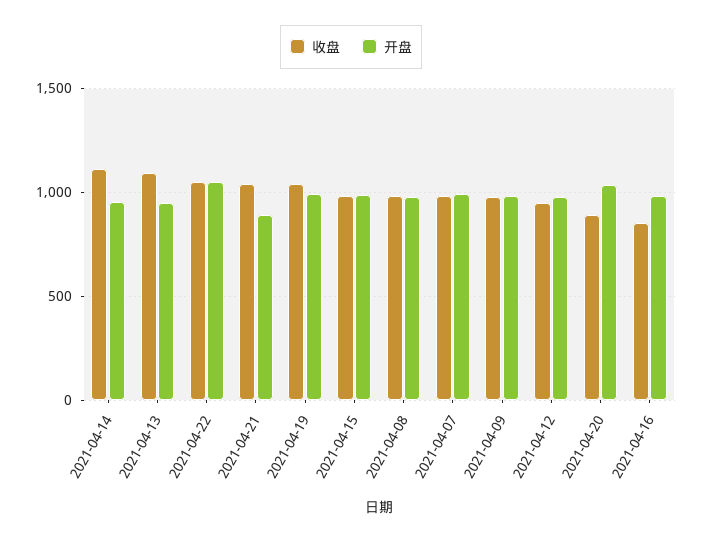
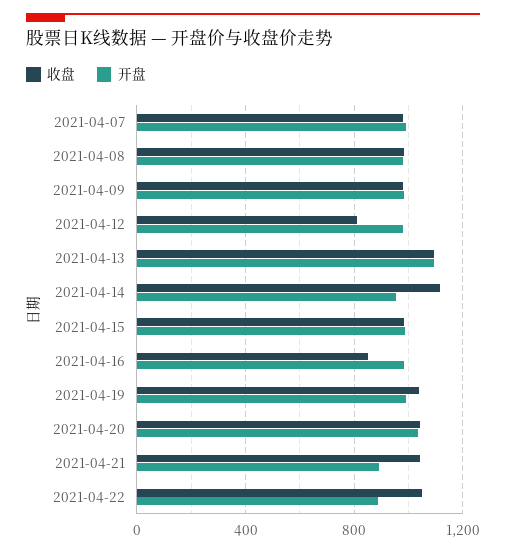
  {
    "收盘": {
      "2021-04-14": 1100,
      "2021-04-13": 1100,
      "2021-04-22": 1050,
      "2021-04-21": 1050,
      "2021-04-19": 1050,
      "2021-04-15": 1000,
      "2021-04-08": 1000,
      "2021-04-07": 1000,
      "2021-04-09": 1000,
-     "2021-04-12": 950,
+     "2021-04-12": 800,
-     "2021-04-20": 900,
+     "2021-04-20": 1050,
      "2021-04-16": 850
    },
    "开盘": {
      "2021-04-14": 950,
-     "2021-04-13": 950,
+     "2021-04-13": 1100,
-     "2021-04-22": 1050,
+     "2021-04-22": 900,
      "2021-04-21": 900,
      "2021-04-19": 1000,
      "2021-04-15": 1000,
      "2021-04-08": 1000,
      "2021-04-07": 1000,
      "2021-04-09": 1000,
      "2021-04-12": 1000,
      "2021-04-20": 1050,
      "2021-04-16": 1000
    }
  }

